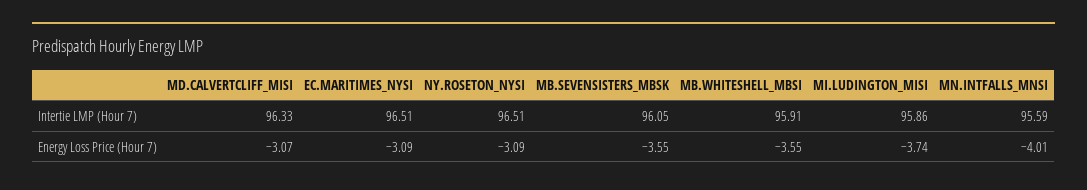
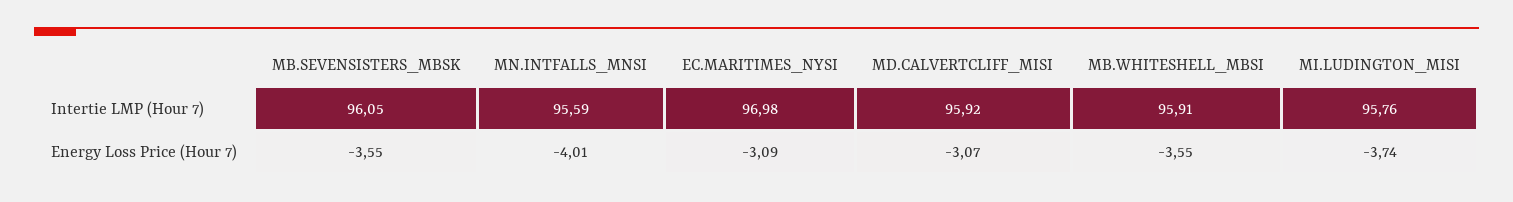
  {
    "MD.CALVERTCLIFF_MISI": {
-     "Intertie LMP (Hour 7)": 96.33,
+     "Intertie LMP (Hour 7)": 95.92,
      "Energy Loss Price (Hour 7)": -3.07
    },
    "EC.MARITIMES_NYSI": {
-     "Intertie LMP (Hour 7)": 96.51,
+     "Intertie LMP (Hour 7)": 96.98,
      "Energy Loss Price (Hour 7)": -3.09
    },
-   "NY.ROSETON_NYSI": {
-     "Intertie LMP (Hour 7)": 96.51,
-     "Energy Loss Price (Hour 7)": -3.09
-   },
    "MB.SEVENSISTERS_MBSK": {
      "Intertie LMP (Hour 7)": 96.05,
      "Energy Loss Price (Hour 7)": -3.55
    },
    "MB.WHITESHELL_MBSI": {
      "Intertie LMP (Hour 7)": 95.91,
      "Energy Loss Price (Hour 7)": -3.55
    },
    "MI.LUDINGTON_MISI": {
-     "Intertie LMP (Hour 7)": 95.86,
+     "Intertie LMP (Hour 7)": 95.76,
      "Energy Loss Price (Hour 7)": -3.74
    },
    "MN.INTFALLS_MNSI": {
      "Intertie LMP (Hour 7)": 95.59,
      "Energy Loss Price (Hour 7)": -4.01
    }
  }

